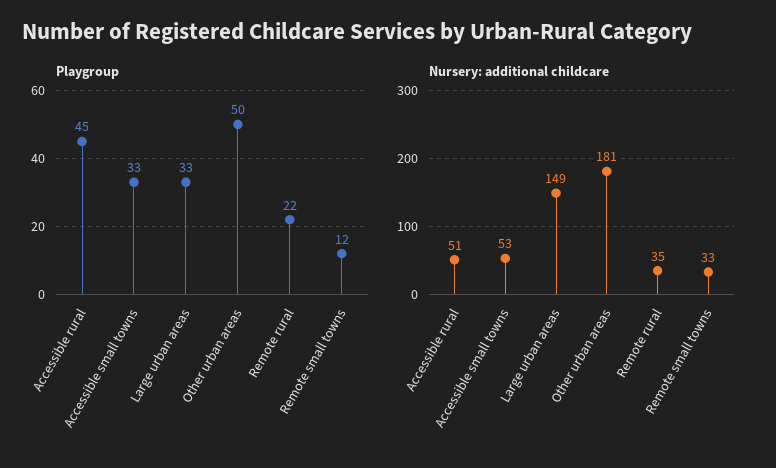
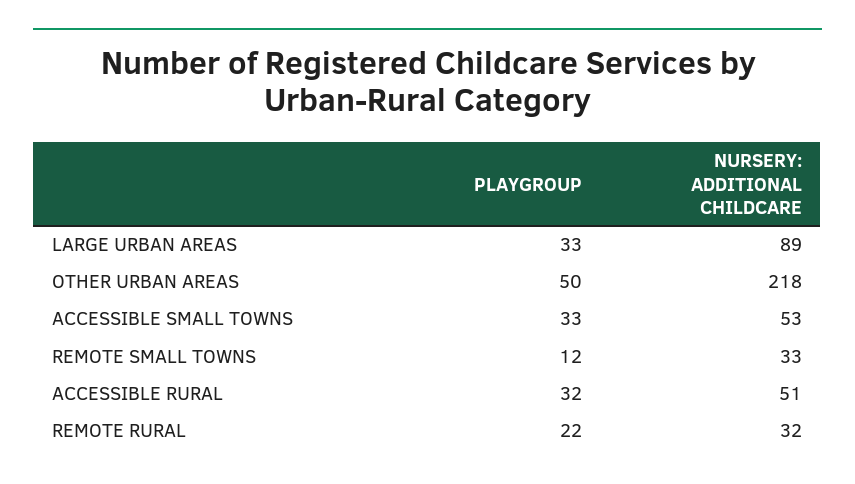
  {
    "Playgroup": {
-     "Accessible rural": 45,
+     "Accessible rural": 32,
      "Accessible small towns": 33,
      "Large urban areas": 33,
      "Other urban areas": 50,
      "Remote rural": 22,
      "Remote small towns": 12
    },
    "Nursery: additional childcare": {
      "Accessible rural": 51,
      "Accessible small towns": 53,
-     "Large urban areas": 149,
+     "Large urban areas": 89,
-     "Other urban areas": 181,
+     "Other urban areas": 218,
-     "Remote rural": 35,
+     "Remote rural": 32,
      "Remote small towns": 33
    }
  }

